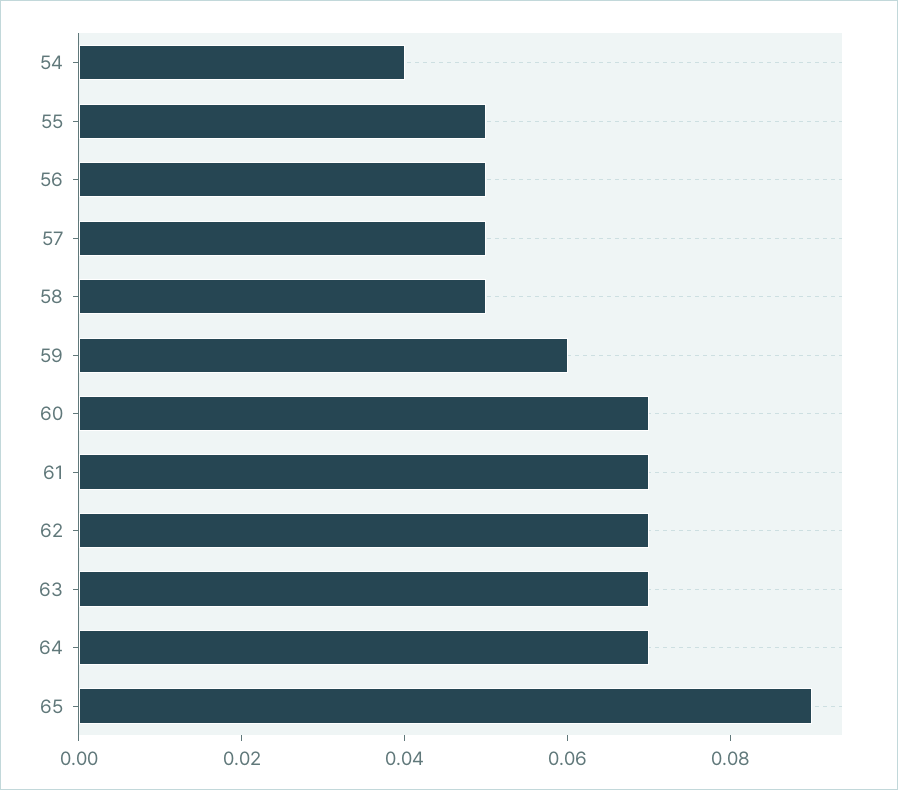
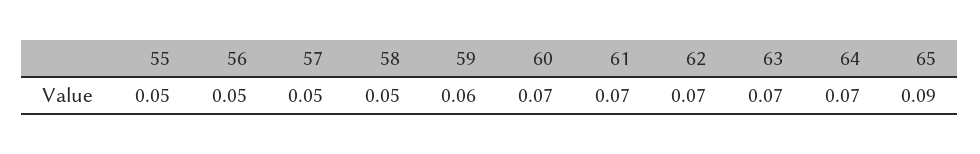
  {
-   "54": 0.04,
    "55": 0.05,
    "56": 0.05,
    "57": 0.05,
    "58": 0.05,
    "59": 0.06,
    "60": 0.07,
    "61": 0.07,
    "62": 0.07,
    "63": 0.07,
    "64": 0.07,
    "65": 0.09
  }

